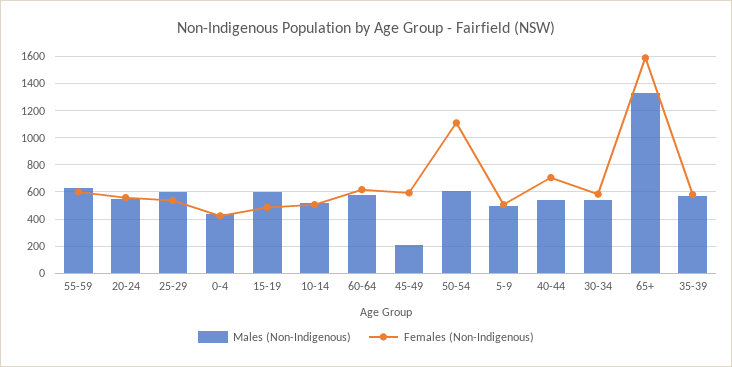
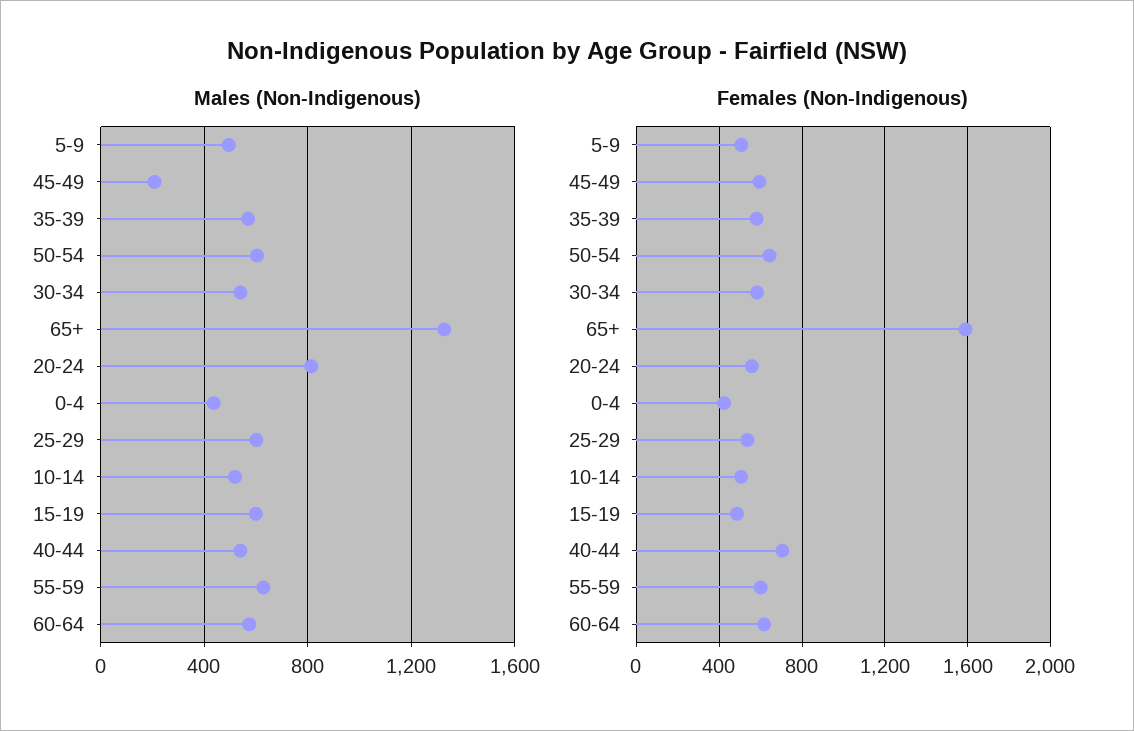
  {
    "Males (Non-Indigenous)": {
      "55-59": 650,
-     "20-24": 550,
+     "20-24": 800,
      "25-29": 600,
      "0-4": 450,
      "15-19": 600,
      "10-14": 500,
      "60-64": 550,
      "45-49": 200,
      "50-54": 600,
      "5-9": 500,
      "40-44": 550,
      "30-34": 550,
      "65+": 1350,
      "35-39": 550
    },
    "Females (Non-Indigenous)": {
      "55-59": 600,
      "20-24": 550,
      "25-29": 550,
      "0-4": 400,
      "15-19": 500,
      "10-14": 500,
      "60-64": 600,
      "45-49": 600,
-     "50-54": 1100,
+     "50-54": 650,
      "5-9": 500,
      "40-44": 700,
      "30-34": 600,
      "65+": 1600,
      "35-39": 600
    }
  }

